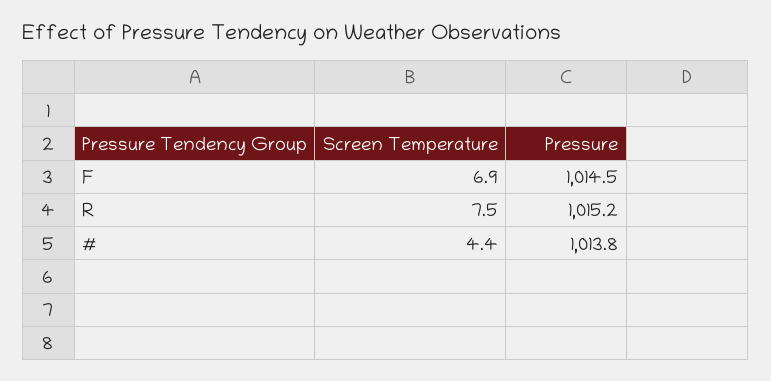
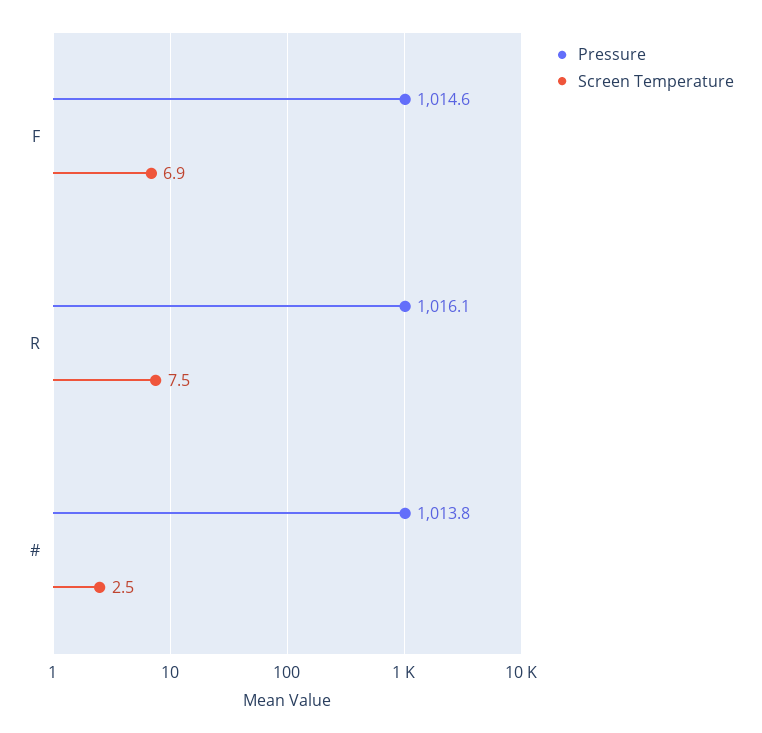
  {
    "Screen Temperature": {
      "F": 6.9,
      "R": 7.5,
-     "#": 4.4
+     "#": 2.5
    },
    "Pressure": {
-     "F": 1014.5,
+     "F": 1014.6,
-     "R": 1015.2,
+     "R": 1016.1,
      "#": 1013.8
    }
  }

